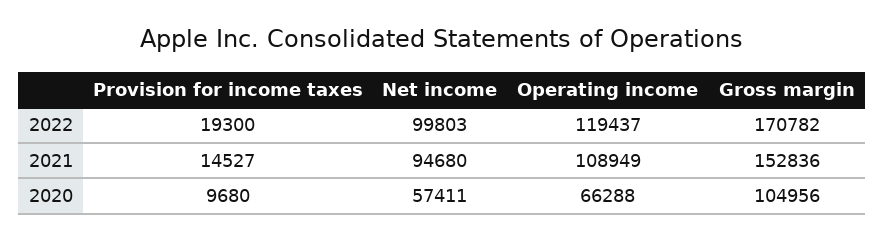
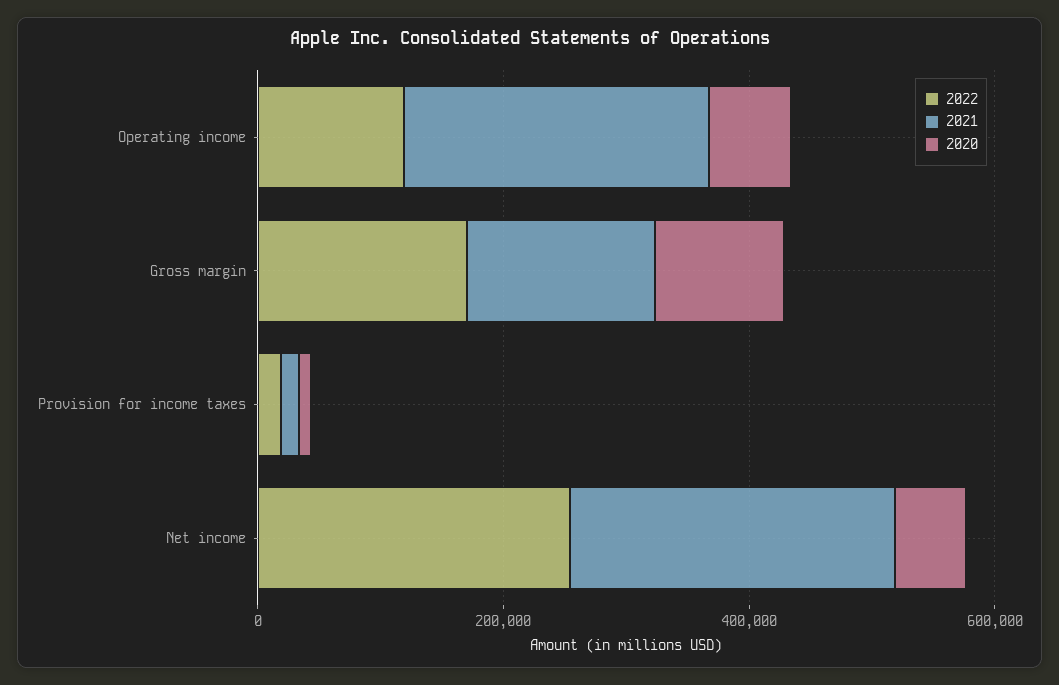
  {
    "2022": {
      "Provision for income taxes": 19300,
-     "Net income": 99803,
+     "Net income": 250000,
      "Operating income": 119437,
      "Gross margin": 170782
    },
    "2021": {
      "Provision for income taxes": 14527,
-     "Net income": 94680,
+     "Net income": 250000,
-     "Operating income": 108949,
+     "Operating income": 250000,
      "Gross margin": 152836
    },
    "2020": {
      "Provision for income taxes": 9680,
      "Net income": 57411,
      "Operating income": 66288,
      "Gross margin": 104956
    }
  }

